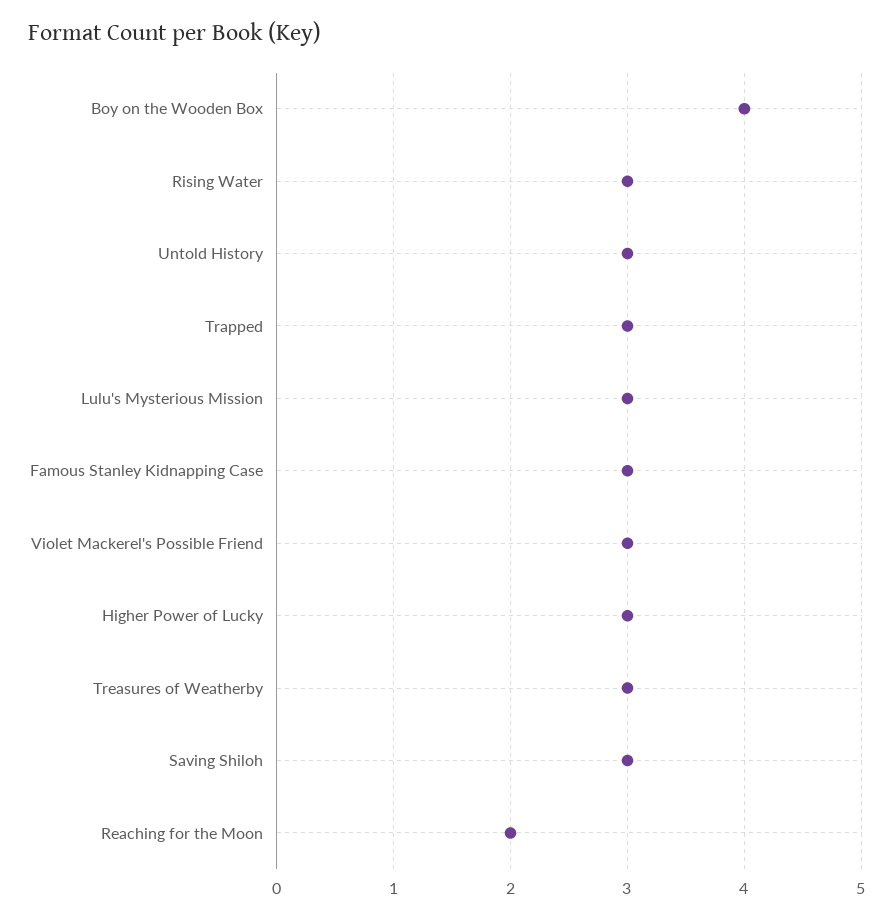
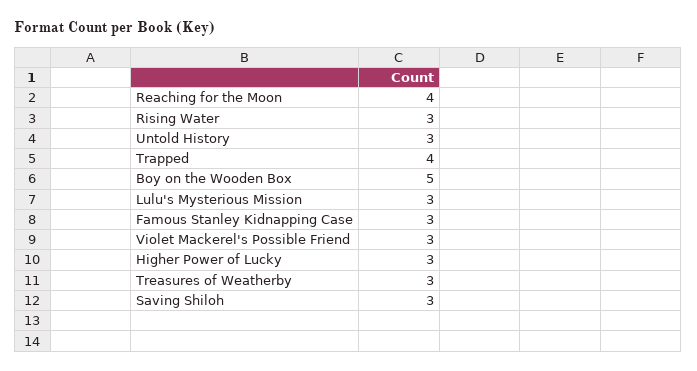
  {
-   "Boy on the Wooden Box": 4,
+   "Boy on the Wooden Box": 5,
    "Rising Water": 3,
    "Untold History": 3,
-   "Trapped": 3,
+   "Trapped": 4,
    "Lulu's Mysterious Mission": 3,
    "Famous Stanley Kidnapping Case": 3,
    "Violet Mackerel's Possible Friend": 3,
    "Higher Power of Lucky": 3,
    "Treasures of Weatherby": 3,
    "Saving Shiloh": 3,
-   "Reaching for the Moon": 2
+   "Reaching for the Moon": 4
  }

